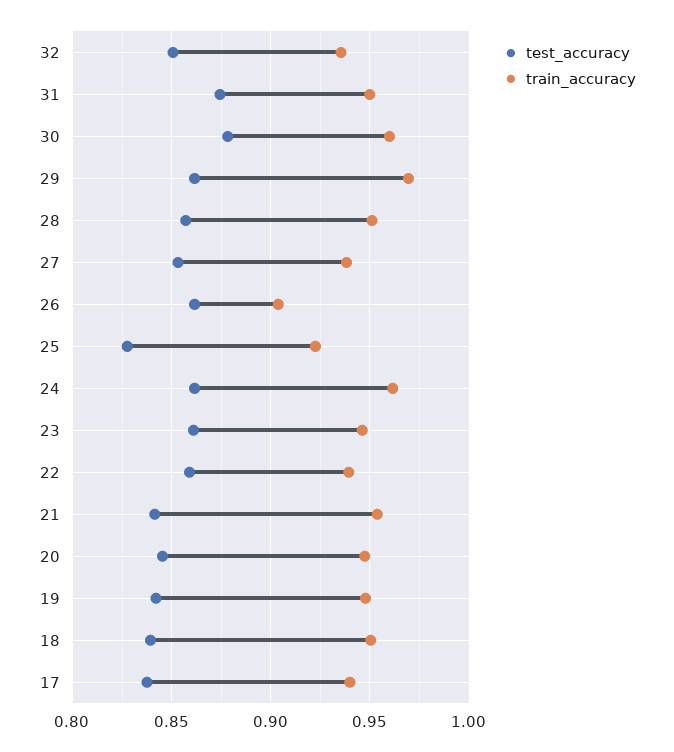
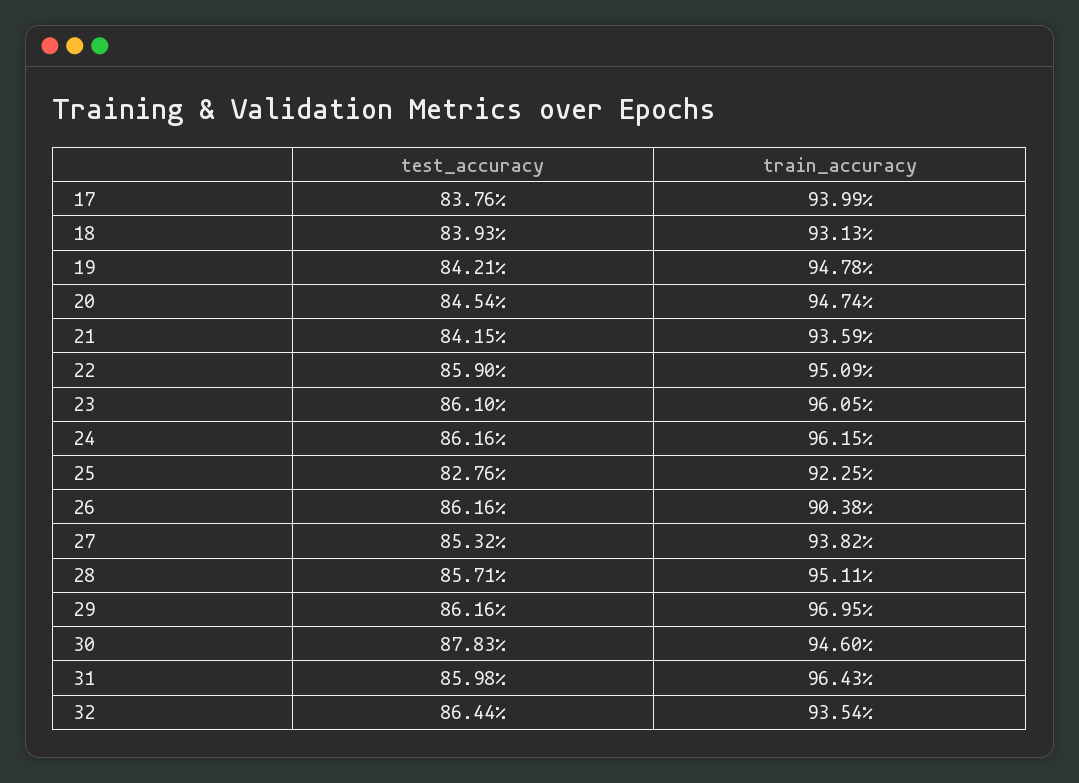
  {
    "test_accuracy": {
-     "32": 0.85,
+     "32": 0.8644,
-     "31": 0.875,
+     "31": 0.8598,
      "30": 0.8783,
      "29": 0.8616,
      "28": 0.8571,
      "27": 0.8532,
      "26": 0.8616,
      "25": 0.8276,
      "24": 0.8616,
      "23": 0.861,
      "22": 0.859,
      "21": 0.8415,
      "20": 0.8454,
      "19": 0.8421,
      "18": 0.8393,
      "17": 0.8376
    },
    "train_accuracy": {
      "32": 0.9354,
-     "31": 0.95,
+     "31": 0.9643,
-     "30": 0.96,
+     "30": 0.946,
      "29": 0.9695,
      "28": 0.9511,
      "27": 0.9382,
      "26": 0.9038,
      "25": 0.9225,
      "24": 0.9615,
-     "23": 0.945,
+     "23": 0.9605,
-     "22": 0.94,
+     "22": 0.9509,
-     "21": 0.955,
+     "21": 0.9359,
      "20": 0.9474,
      "19": 0.9478,
-     "18": 0.95,
+     "18": 0.9313,
      "17": 0.9399
    }
  }

